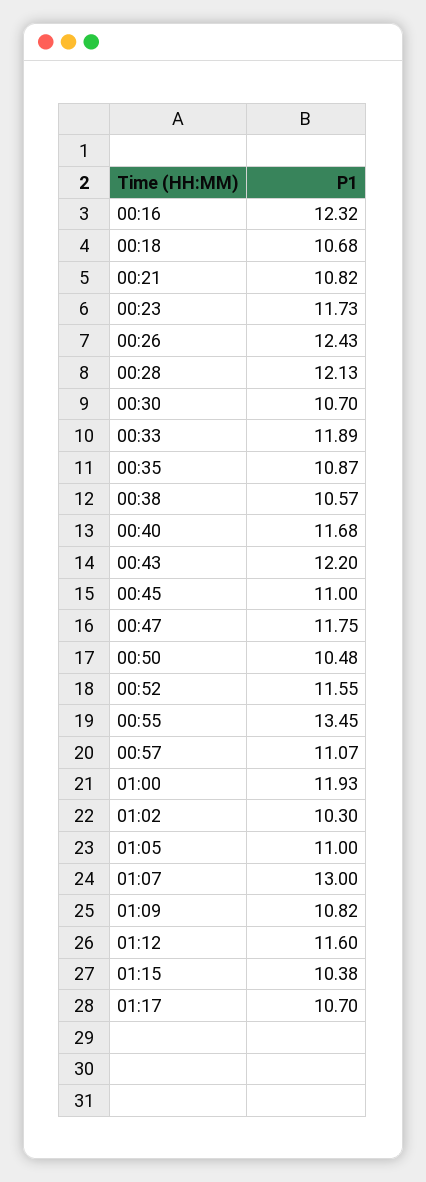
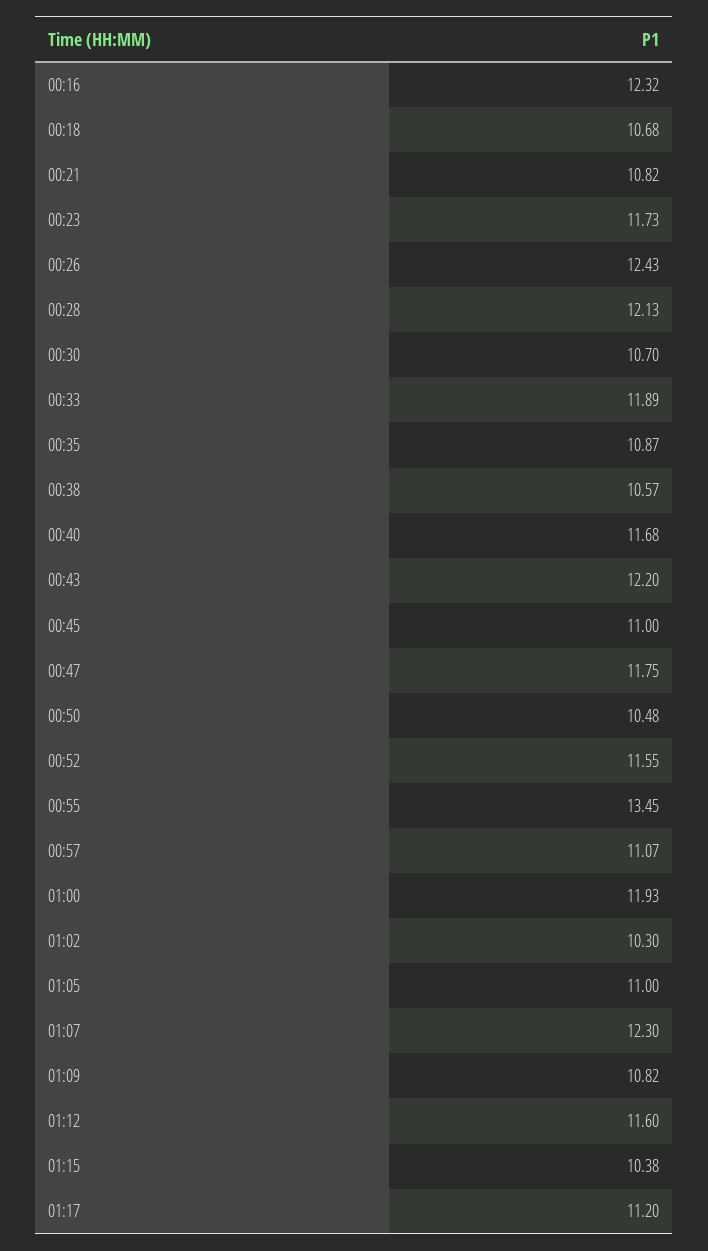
  {
    "00:16": 12.32,
    "00:18": 10.68,
    "00:21": 10.82,
    "00:23": 11.73,
    "00:26": 12.43,
    "00:28": 12.13,
    "00:30": 10.7,
    "00:33": 11.89,
    "00:35": 10.87,
    "00:38": 10.57,
    "00:40": 11.68,
    "00:43": 12.2,
    "00:45": 11,
    "00:47": 11.75,
    "00:50": 10.48,
    "00:52": 11.55,
    "00:55": 13.45,
    "00:57": 11.07,
    "01:00": 11.93,
    "01:02": 10.3,
    "01:05": 11,
-   "01:07": 13,
+   "01:07": 12.3,
    "01:09": 10.82,
    "01:12": 11.6,
    "01:15": 10.38,
-   "01:17": 10.7
+   "01:17": 11.2
  }

